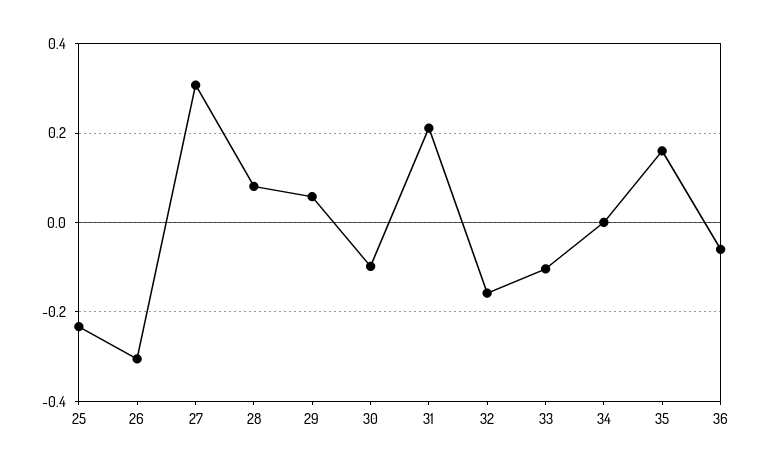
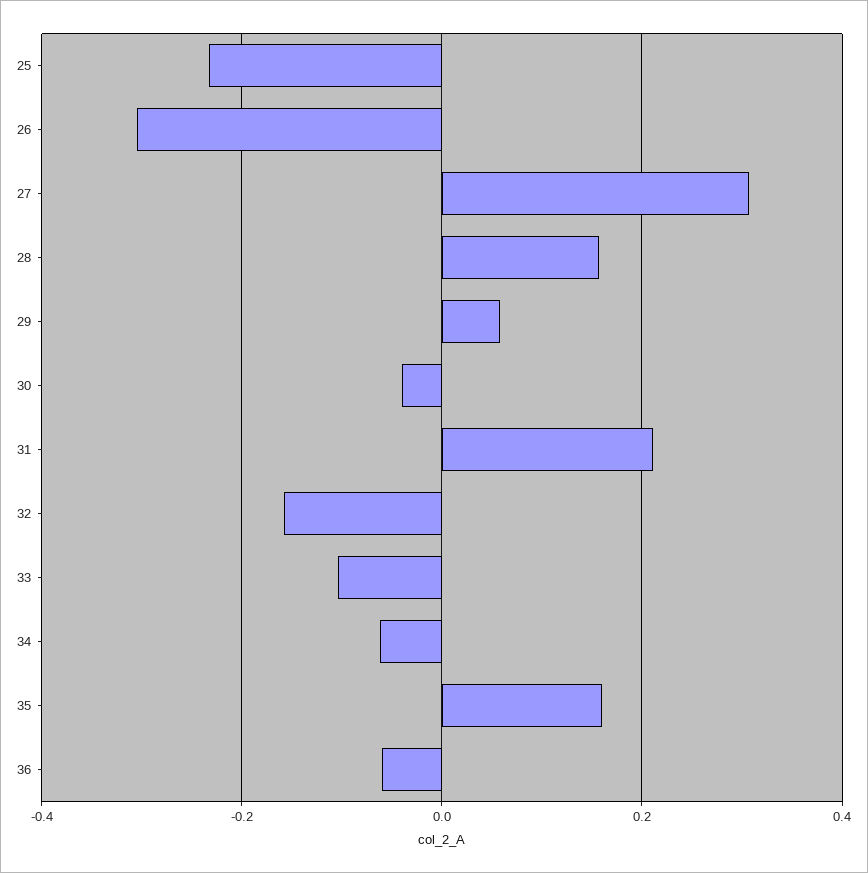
  {
    "25": -0.24,
    "26": -0.3,
    "27": 0.3,
-   "28": 0.08,
+   "28": 0.16,
    "29": 0.06,
-   "30": -0.1,
+   "30": -0.04,
    "31": 0.22,
    "32": -0.16,
    "33": -0.1,
-   "34": 0,
+   "34": -0.06,
    "35": 0.16,
    "36": -0.06
  }

